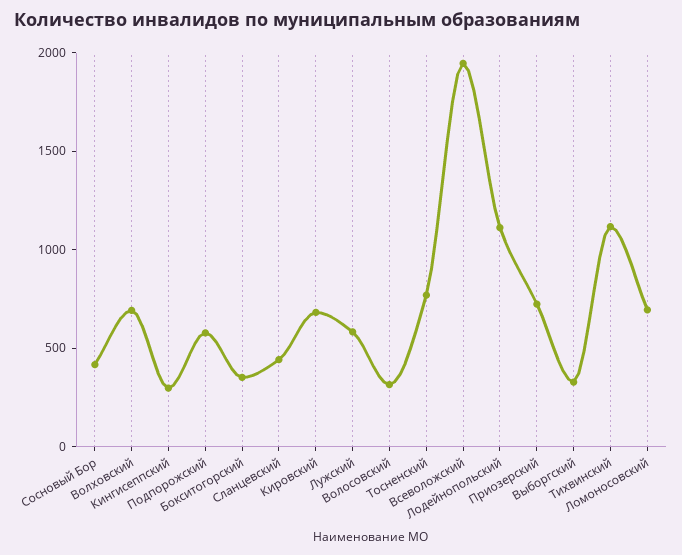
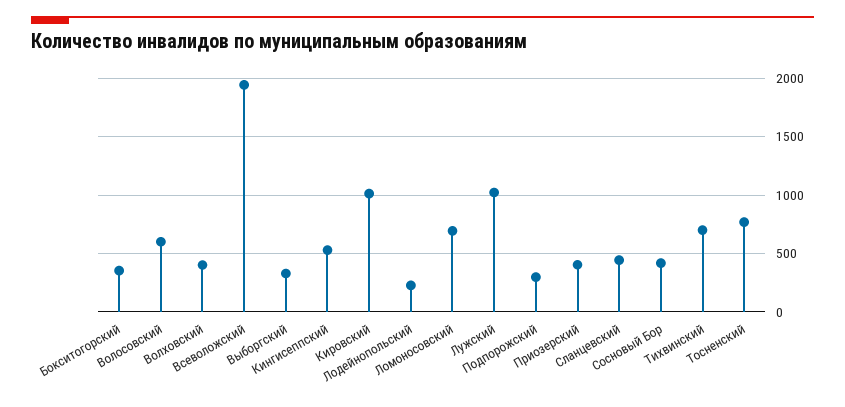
  {
    "Сосновый Бор": 400,
-   "Волховский": 700,
+   "Волховский": 400,
-   "Кингисеппский": 300,
+   "Кингисеппский": 500,
-   "Подпорожский": 600,
+   "Подпорожский": 300,
    "Бокситогорский": 400,
    "Сланцевский": 400,
-   "Кировский": 700,
+   "Кировский": 1000,
-   "Лужский": 600,
+   "Лужский": 1000,
-   "Волосовский": 300,
+   "Волосовский": 600,
    "Тосненский": 800,
    "Всеволожский": 1900,
-   "Лодейнопольский": 1100,
+   "Лодейнопольский": 200,
-   "Приозерский": 700,
+   "Приозерский": 400,
    "Выборгский": 300,
-   "Тихвинский": 1100,
+   "Тихвинский": 700,
    "Ломоносовский": 700
  }

